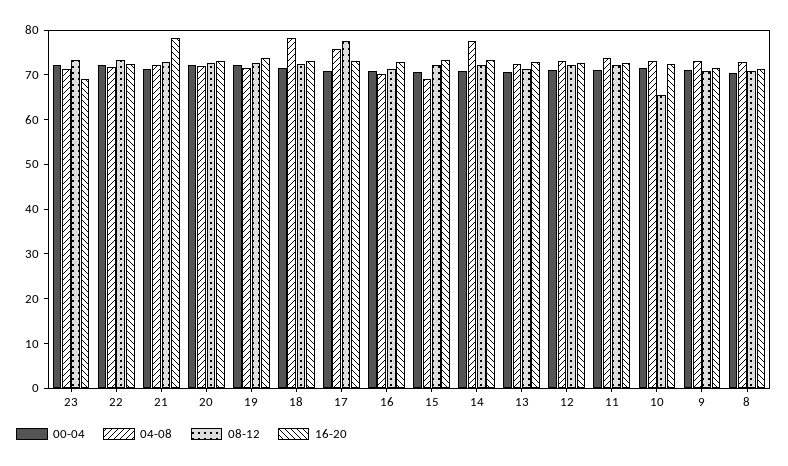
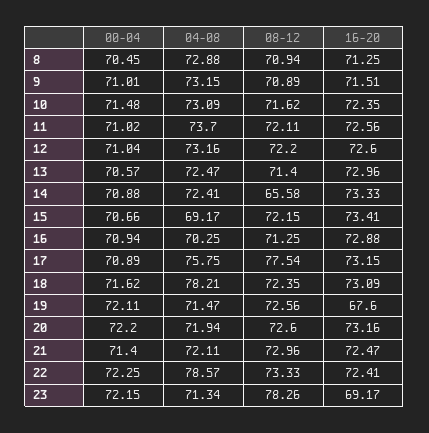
  {
    "00-04": {
      "23": 72.15,
      "22": 72.25,
      "21": 71.4,
      "20": 72.2,
      "19": 72.11,
      "18": 71.62,
      "17": 70.89,
      "16": 70.94,
      "15": 70.66,
      "14": 70.88,
      "13": 70.57,
      "12": 71.04,
      "11": 71.02,
      "10": 71.48,
      "9": 71.01,
      "8": 70.45
    },
    "04-08": {
      "23": 71.34,
-     "22": 72,
+     "22": 78.57,
      "21": 72.11,
      "20": 71.94,
      "19": 71.47,
      "18": 78.21,
      "17": 75.75,
      "16": 70.25,
      "15": 69.17,
-     "14": 78,
+     "14": 72.41,
      "13": 72.47,
      "12": 73.16,
      "11": 73.7,
      "10": 73.09,
      "9": 73.15,
      "8": 72.88
    },
    "08-12": {
-     "23": 74,
+     "23": 78.26,
      "22": 73.33,
      "21": 72.96,
      "20": 72.6,
      "19": 72.56,
      "18": 72.35,
      "17": 77.54,
      "16": 71.25,
      "15": 72.15,
-     "14": 72,
+     "14": 65.58,
      "13": 71.4,
      "12": 72.2,
      "11": 72.11,
-     "10": 66,
+     "10": 71.62,
      "9": 70.89,
      "8": 70.94
    },
    "16-20": {
      "23": 69.17,
      "22": 72.41,
-     "21": 78,
+     "21": 72.47,
      "20": 73.16,
-     "19": 74,
+     "19": 67.6,
      "18": 73.09,
      "17": 73.15,
      "16": 72.88,
      "15": 73.41,
      "14": 73.33,
      "13": 72.96,
      "12": 72.6,
      "11": 72.56,
      "10": 72.35,
      "9": 71.51,
      "8": 71.25
    }
  }

